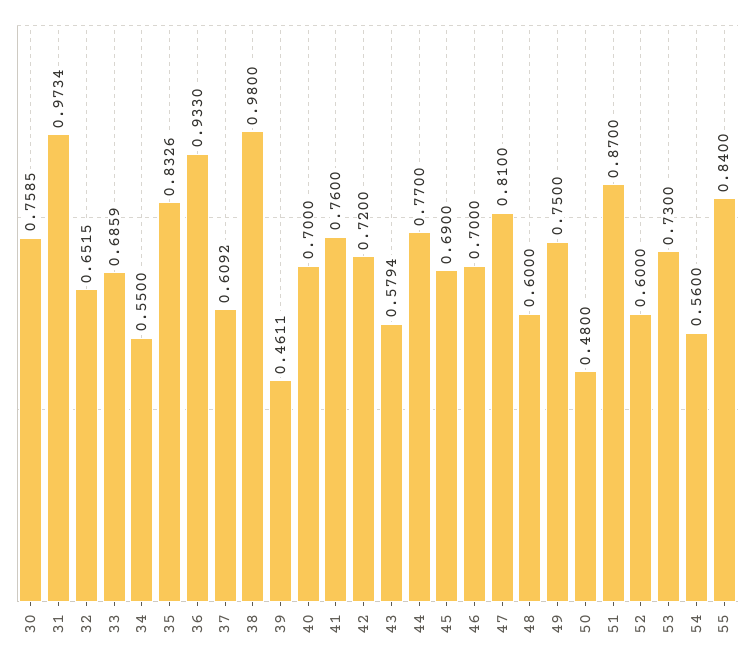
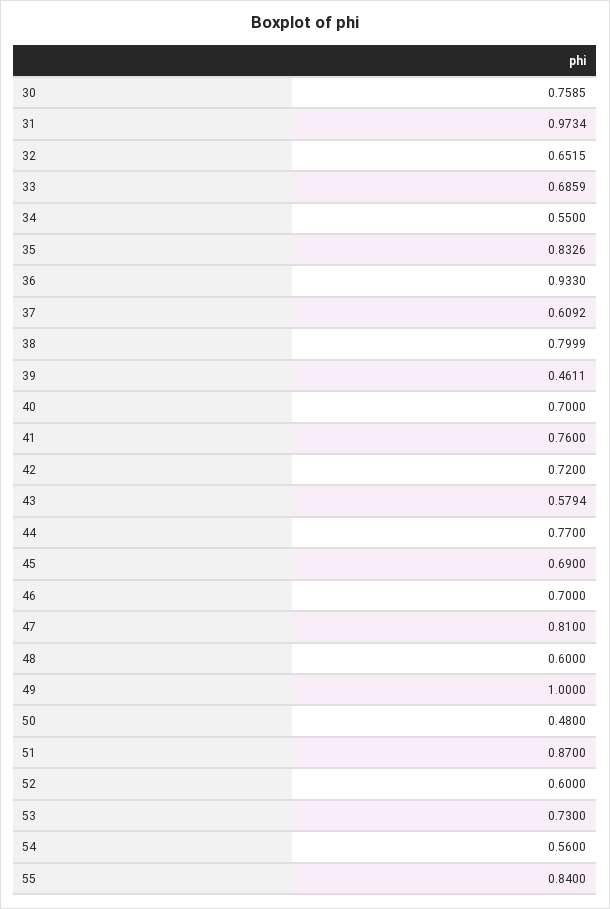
  {
    "30": 0.7585,
    "31": 0.9734,
    "32": 0.6515,
    "33": 0.6859,
    "34": 0.55,
    "35": 0.8326,
    "36": 0.933,
    "37": 0.6092,
-   "38": 0.98,
+   "38": 0.7999,
    "39": 0.4611,
    "40": 0.7,
    "41": 0.76,
    "42": 0.72,
    "43": 0.5794,
    "44": 0.77,
    "45": 0.69,
    "46": 0.7,
    "47": 0.81,
    "48": 0.6,
-   "49": 0.75,
+   "49": 1,
    "50": 0.48,
    "51": 0.87,
    "52": 0.6,
    "53": 0.73,
    "54": 0.56,
    "55": 0.84
  }

